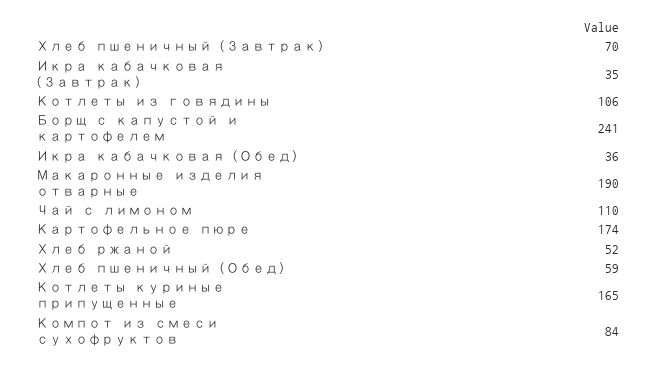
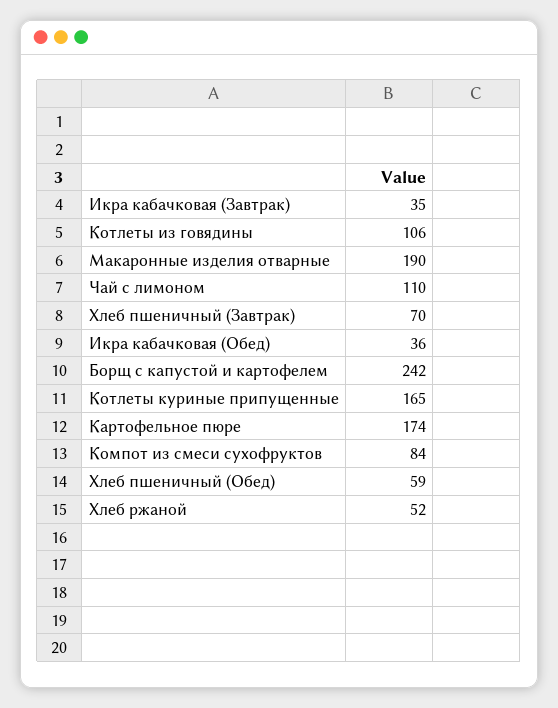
  {
    "Хлеб пшеничный (Завтрак)": 70,
    "Икра кабачковая (Завтрак)": 35,
    "Котлеты из говядины": 106,
-   "Борщ с капустой и картофелем": 241,
+   "Борщ с капустой и картофелем": 242,
    "Икра кабачковая (Обед)": 36,
    "Макаронные изделия отварные": 190,
    "Чай с лимоном": 110,
    "Картофельное пюре": 174,
    "Хлеб ржаной": 52,
    "Хлеб пшеничный (Обед)": 59,
    "Котлеты куриные припущенные": 165,
    "Компот из смеси сухофруктов": 84
  }

